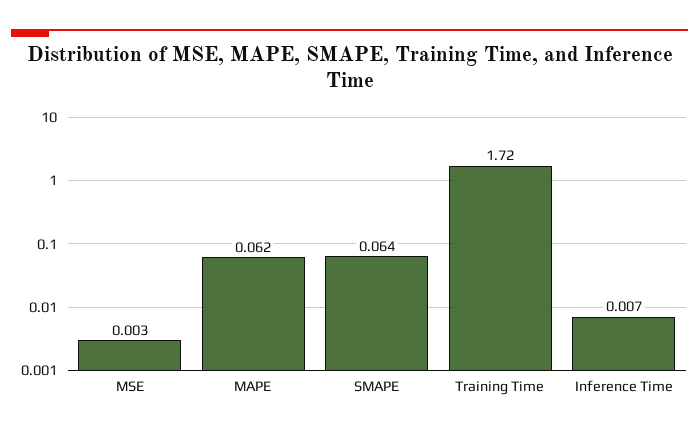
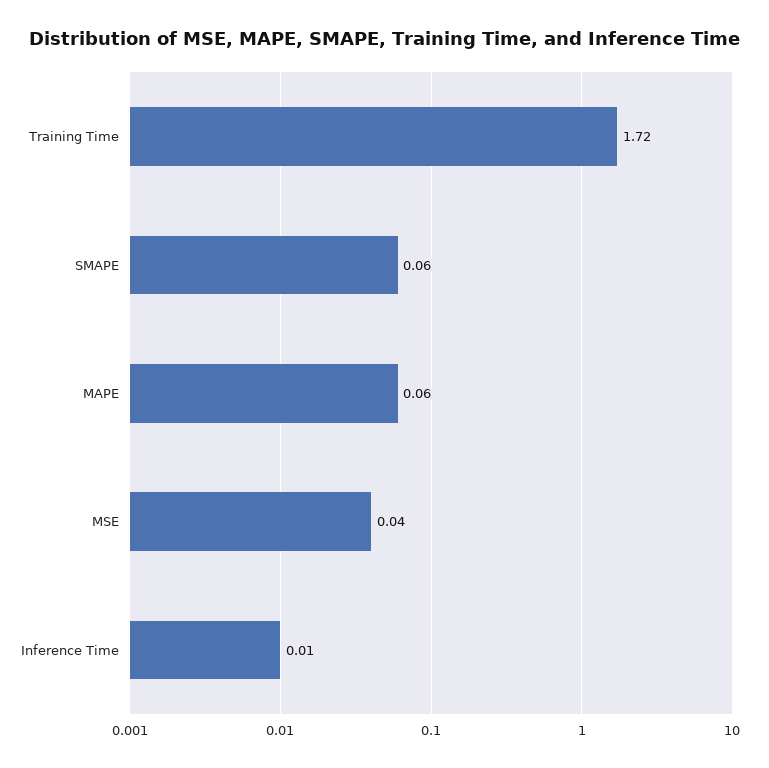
  {
-   "MSE": 0.003,
+   "MSE": 0.04,
    "MAPE": 0.062,
    "SMAPE": 0.064,
    "Training Time": 1.72,
    "Inference Time": 0.007
  }

